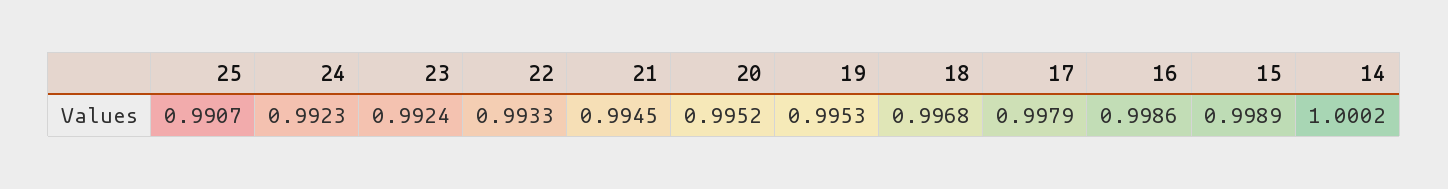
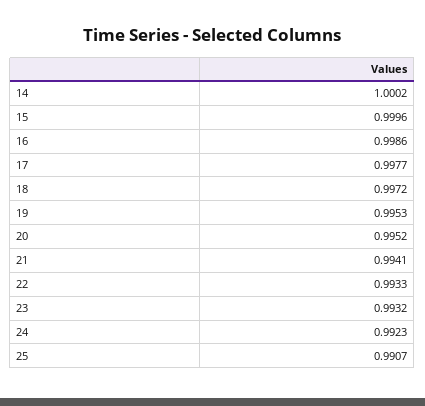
  {
    "25": 0.9907,
    "24": 0.9923,
-   "23": 0.9924,
+   "23": 0.9932,
    "22": 0.9933,
-   "21": 0.9945,
+   "21": 0.9941,
    "20": 0.9952,
    "19": 0.9953,
-   "18": 0.9968,
+   "18": 0.9972,
-   "17": 0.9979,
+   "17": 0.9977,
    "16": 0.9986,
-   "15": 0.9989,
+   "15": 0.9996,
    "14": 1.0002
  }

